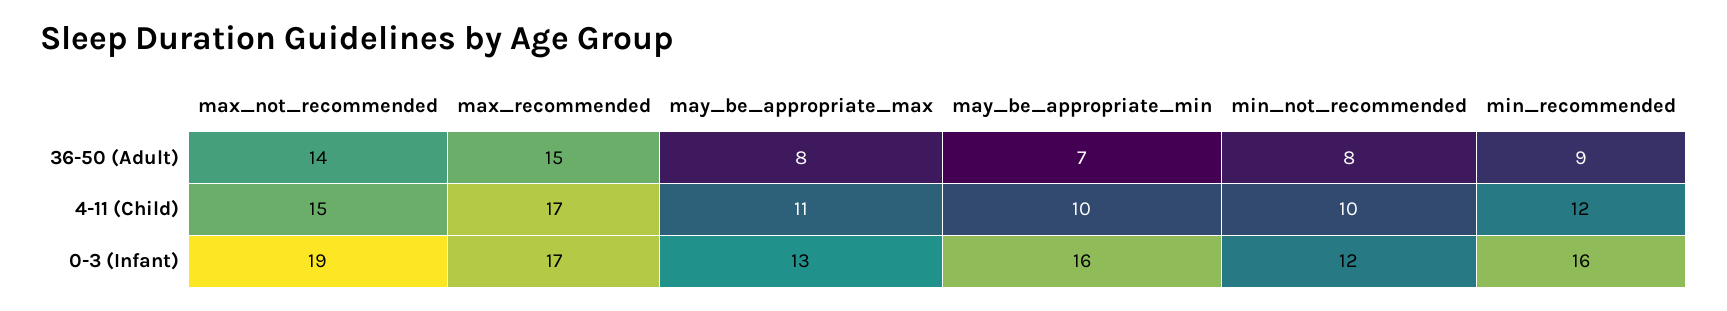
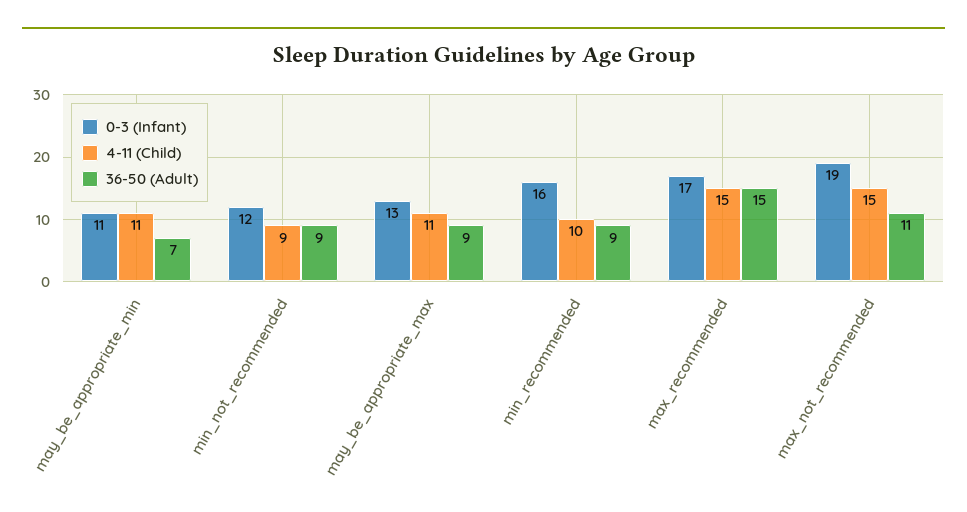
  {
    "36-50 (Adult)": {
-     "max_not_recommended": 14,
+     "max_not_recommended": 11,
      "max_recommended": 15,
-     "may_be_appropriate_max": 8,
+     "may_be_appropriate_max": 9,
      "may_be_appropriate_min": 7,
-     "min_not_recommended": 8,
+     "min_not_recommended": 9,
      "min_recommended": 9
    },
    "4-11 (Child)": {
      "max_not_recommended": 15,
-     "max_recommended": 17,
+     "max_recommended": 15,
      "may_be_appropriate_max": 11,
-     "may_be_appropriate_min": 10,
+     "may_be_appropriate_min": 11,
-     "min_not_recommended": 10,
+     "min_not_recommended": 9,
-     "min_recommended": 12
+     "min_recommended": 10
    },
    "0-3 (Infant)": {
      "max_not_recommended": 19,
      "max_recommended": 17,
      "may_be_appropriate_max": 13,
-     "may_be_appropriate_min": 16,
+     "may_be_appropriate_min": 11,
      "min_not_recommended": 12,
      "min_recommended": 16
    }
  }

